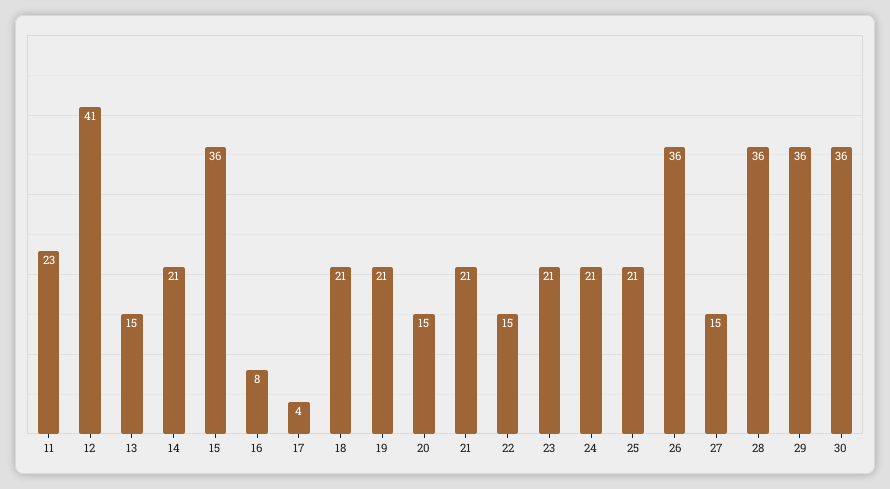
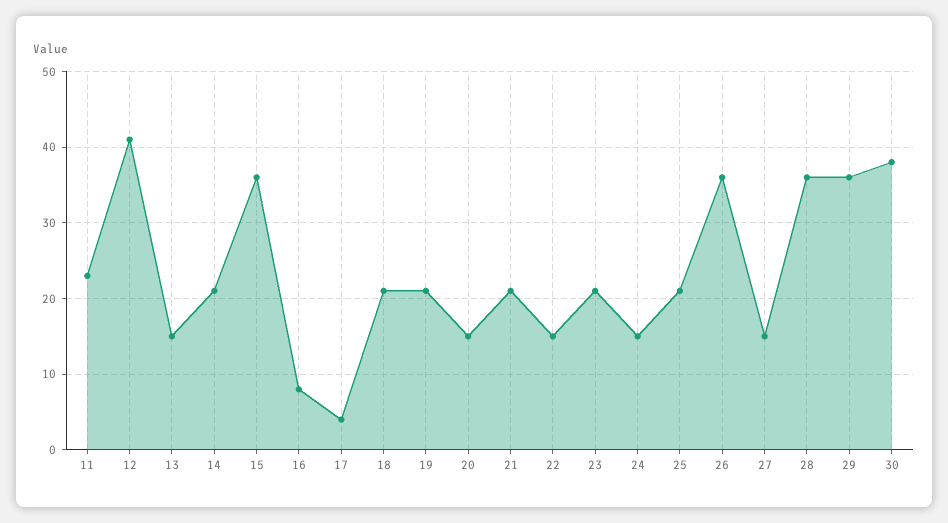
  {
    "11": 23,
    "12": 41,
    "13": 15,
    "14": 21,
    "15": 36,
    "16": 8,
    "17": 4,
    "18": 21,
    "19": 21,
    "20": 15,
    "21": 21,
    "22": 15,
    "23": 21,
-   "24": 21,
+   "24": 15,
    "25": 21,
    "26": 36,
    "27": 15,
    "28": 36,
    "29": 36,
-   "30": 36
+   "30": 38
  }

